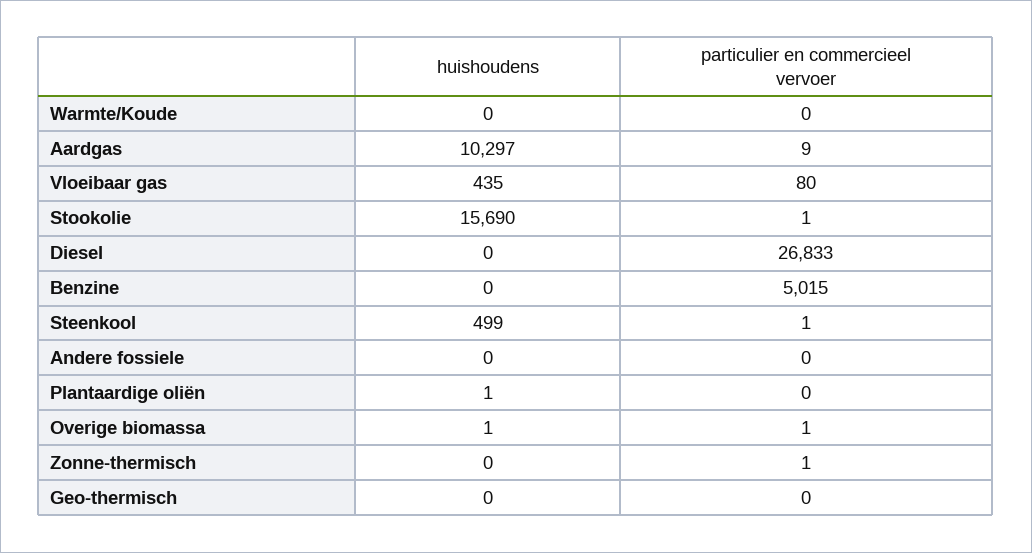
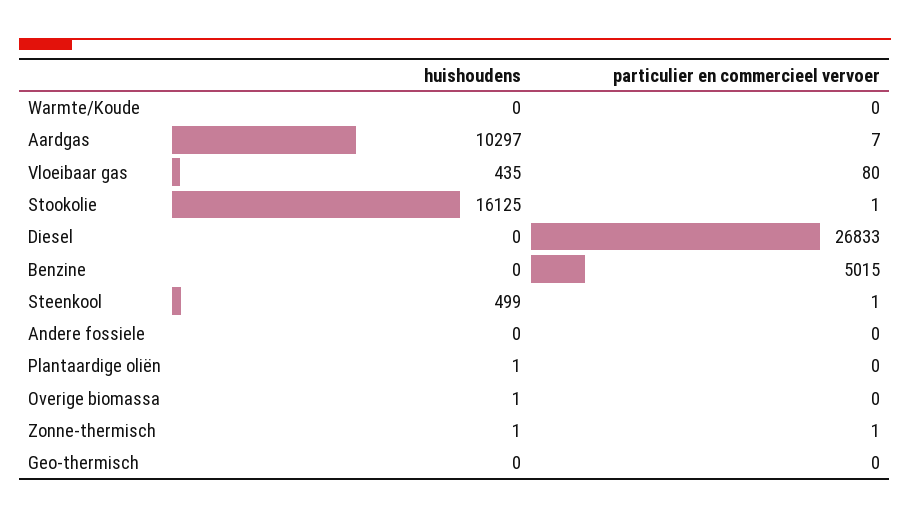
  {
    "huishoudens": {
      "Warmte/Koude": 0,
      "Aardgas": 10297,
      "Vloeibaar gas": 435,
-     "Stookolie": 15690,
+     "Stookolie": 16125,
      "Diesel": 0,
      "Benzine": 0,
      "Steenkool": 499,
      "Andere fossiele": 0,
      "Plantaardige oliën": 1,
      "Overige biomassa": 1,
-     "Zonne-thermisch": 0,
+     "Zonne-thermisch": 1,
      "Geo-thermisch": 0
    },
    "particulier en commercieel vervoer": {
      "Warmte/Koude": 0,
-     "Aardgas": 9,
+     "Aardgas": 7,
      "Vloeibaar gas": 80,
      "Stookolie": 1,
      "Diesel": 26833,
      "Benzine": 5015,
      "Steenkool": 1,
      "Andere fossiele": 0,
      "Plantaardige oliën": 0,
-     "Overige biomassa": 1,
+     "Overige biomassa": 0,
      "Zonne-thermisch": 1,
      "Geo-thermisch": 0
    }
  }

